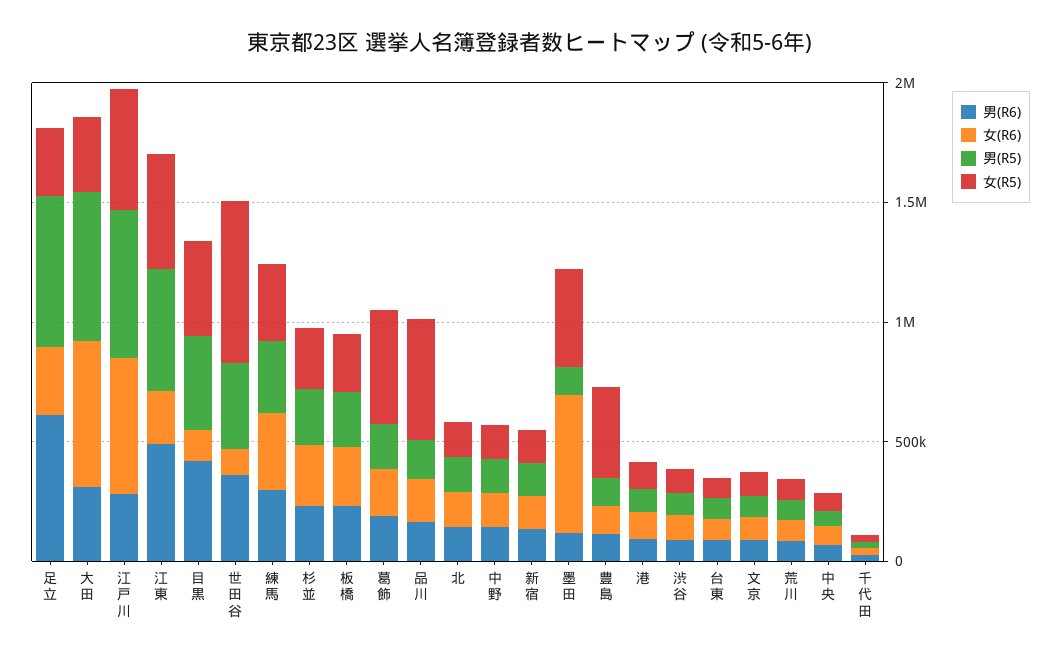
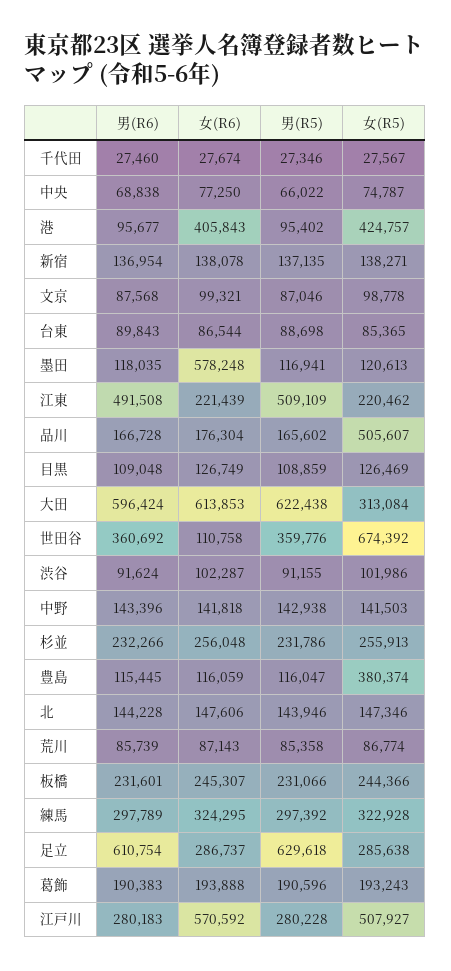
  {
    "男(R6)": {
      "足立": 610754,
-     "大田": 300000,
+     "大田": 596424,
      "江戸川": 280183,
      "江東": 491508,
-     "目黒": 400000,
+     "目黒": 109048,
      "世田谷": 360692,
      "練馬": 297789,
      "杉並": 232266,
      "板橋": 231601,
      "葛飾": 190383,
      "品川": 166728,
      "北": 144228,
      "中野": 143396,
      "新宿": 136954,
      "墨田": 118035,
      "豊島": 115445,
      "港": 95677,
      "渋谷": 91624,
      "台東": 89843,
      "文京": 87568,
      "荒川": 85739,
      "中央": 68838,
      "千代田": 27460
    },
    "女(R6)": {
      "足立": 286737,
      "大田": 613853,
      "江戸川": 570592,
      "江東": 221439,
      "目黒": 126749,
      "世田谷": 110758,
      "練馬": 324295,
      "杉並": 256048,
      "板橋": 245307,
      "葛飾": 193888,
      "品川": 176304,
      "北": 147606,
      "中野": 141818,
      "新宿": 138078,
      "墨田": 578248,
      "豊島": 116059,
-     "港": 100000,
+     "港": 405843,
      "渋谷": 102287,
      "台東": 86544,
      "文京": 99321,
      "荒川": 87143,
      "中央": 77250,
      "千代田": 27674
    },
    "男(R5)": {
      "足立": 629618,
      "大田": 622438,
-     "江戸川": 600000,
+     "江戸川": 280228,
      "江東": 509109,
-     "目黒": 400000,
+     "目黒": 108859,
      "世田谷": 359776,
      "練馬": 297392,
      "杉並": 231786,
      "板橋": 231066,
      "葛飾": 190596,
      "品川": 165602,
      "北": 143946,
      "中野": 142938,
      "新宿": 137135,
      "墨田": 116941,
      "豊島": 116047,
      "港": 95402,
      "渋谷": 91155,
      "台東": 88698,
      "文京": 87046,
      "荒川": 85358,
      "中央": 66022,
      "千代田": 27346
    },
    "女(R5)": {
      "足立": 285638,
      "大田": 313084,
      "江戸川": 507927,
-     "江東": 500000,
+     "江東": 220462,
-     "目黒": 400000,
+     "目黒": 126469,
      "世田谷": 674392,
      "練馬": 322928,
      "杉並": 255913,
      "板橋": 244366,
-     "葛飾": 500000,
+     "葛飾": 193243,
      "品川": 505607,
      "北": 147346,
      "中野": 141503,
      "新宿": 138271,
-     "墨田": 400000,
+     "墨田": 120613,
      "豊島": 380374,
-     "港": 100000,
+     "港": 424757,
      "渋谷": 101986,
      "台東": 85365,
      "文京": 98778,
      "荒川": 86774,
      "中央": 74787,
      "千代田": 27567
    }
  }

